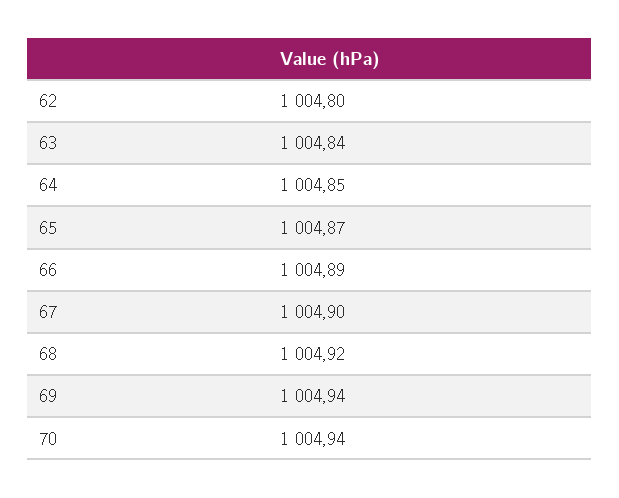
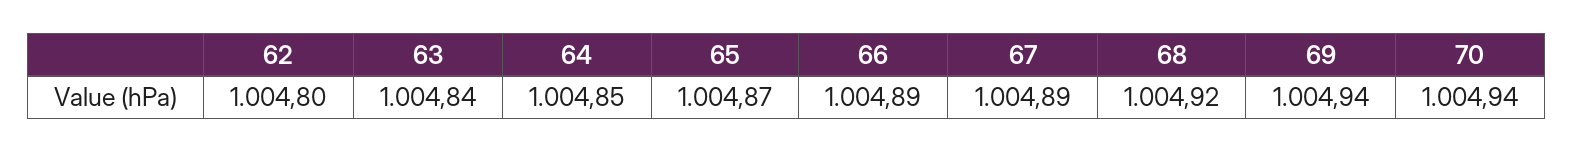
  {
    "62": 1004.8,
    "63": 1004.84,
    "64": 1004.85,
    "65": 1004.87,
    "66": 1004.89,
-   "67": 1004.9,
+   "67": 1004.89,
    "68": 1004.92,
    "69": 1004.94,
    "70": 1004.94
  }

